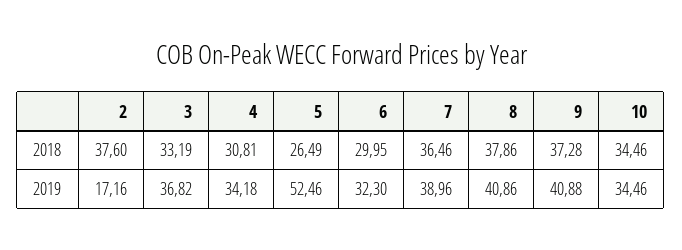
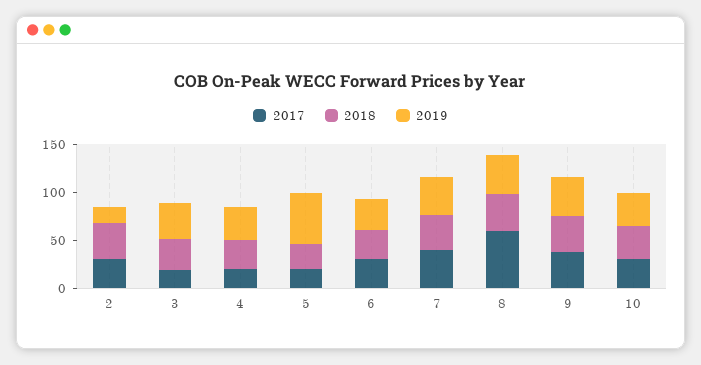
  {
    "2018": {
      "2": 37.6,
      "3": 33.19,
      "4": 30.81,
      "5": 26.49,
      "6": 29.95,
      "7": 36.46,
      "8": 37.86,
      "9": 37.28,
      "10": 34.46
    },
    "2019": {
      "2": 17.16,
      "3": 36.82,
      "4": 34.18,
      "5": 52.46,
      "6": 32.3,
      "7": 38.96,
      "8": 40.86,
      "9": 40.88,
      "10": 34.46
-   }
+   },
+   "2017": {
+     "2": 30,
+     "3": 20,
+     "4": 20,
+     "5": 20,
+     "6": 30,
+     "7": 40,
+     "8": 60,
+     "9": 40,
+     "10": 30
+   }
  }

